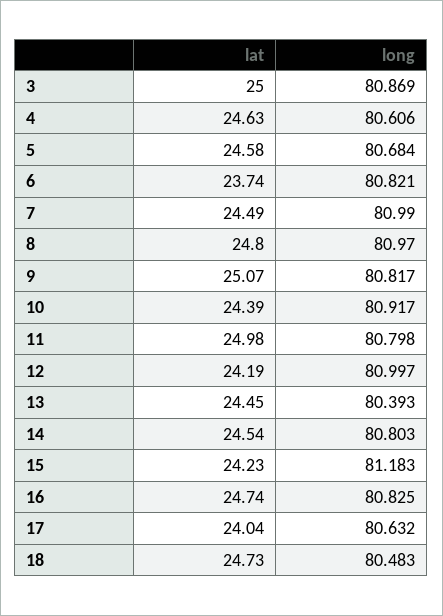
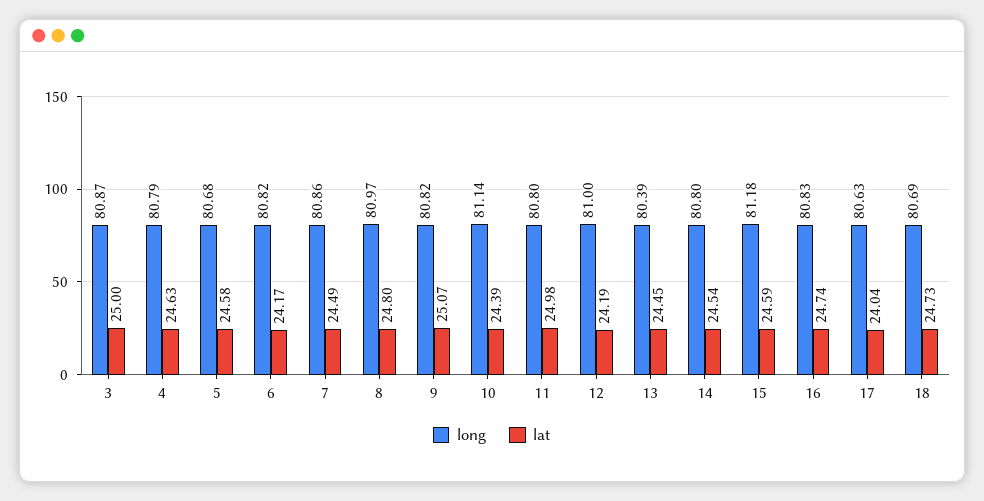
  {
    "lat": {
      "3": 25,
      "4": 24.63,
      "5": 24.58,
-     "6": 23.74,
+     "6": 24.17,
      "7": 24.49,
      "8": 24.8,
      "9": 25.07,
      "10": 24.39,
      "11": 24.98,
      "12": 24.19,
      "13": 24.45,
      "14": 24.54,
-     "15": 24.23,
+     "15": 24.59,
      "16": 24.74,
      "17": 24.04,
      "18": 24.73
    },
    "long": {
      "3": 80.869,
-     "4": 80.606,
+     "4": 80.79,
      "5": 80.684,
      "6": 80.821,
-     "7": 80.99,
+     "7": 80.86,
      "8": 80.97,
      "9": 80.817,
-     "10": 80.917,
+     "10": 81.14,
      "11": 80.798,
      "12": 80.997,
      "13": 80.393,
      "14": 80.803,
      "15": 81.183,
      "16": 80.825,
      "17": 80.632,
-     "18": 80.483
+     "18": 80.69
    }
  }

